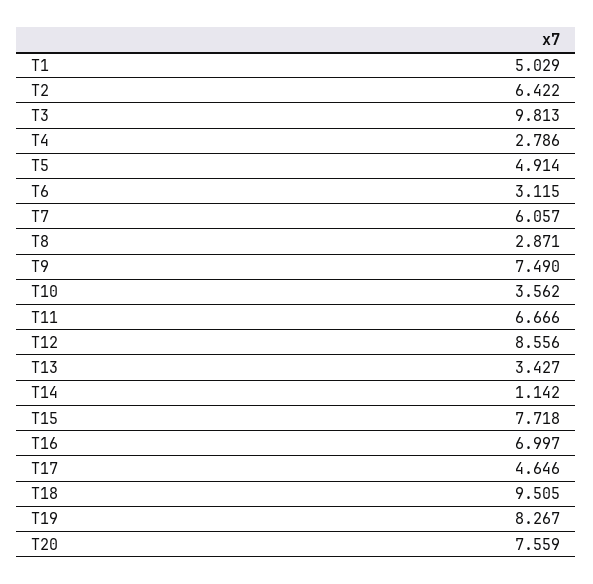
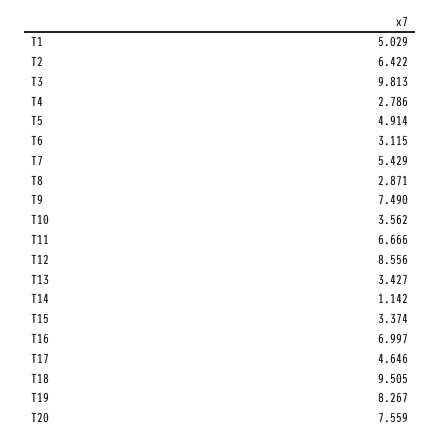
  {
    "T1": 5.029,
    "T2": 6.422,
    "T3": 9.813,
    "T4": 2.786,
    "T5": 4.914,
    "T6": 3.115,
-   "T7": 6.057,
+   "T7": 5.429,
    "T8": 2.871,
    "T9": 7.49,
    "T10": 3.562,
    "T11": 6.666,
    "T12": 8.556,
    "T13": 3.427,
    "T14": 1.142,
-   "T15": 7.718,
+   "T15": 3.374,
    "T16": 6.997,
    "T17": 4.646,
    "T18": 9.505,
    "T19": 8.267,
    "T20": 7.559
  }

